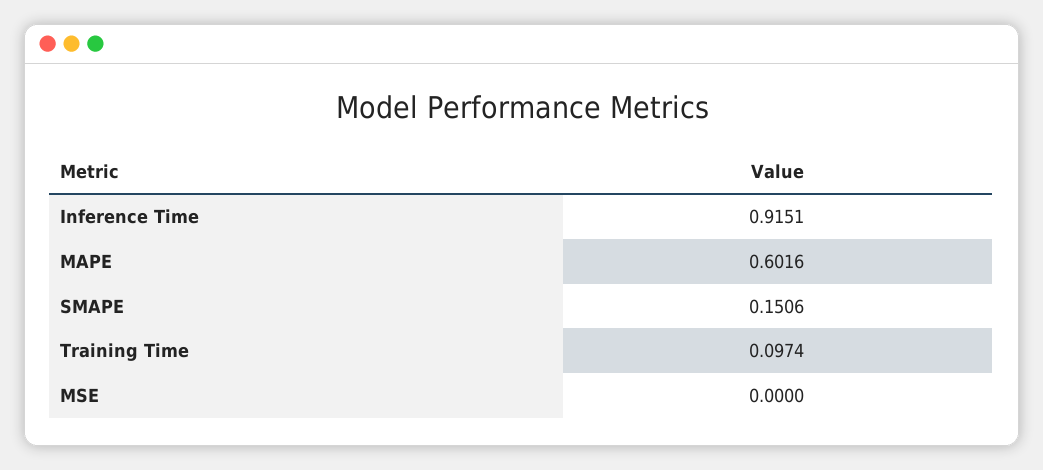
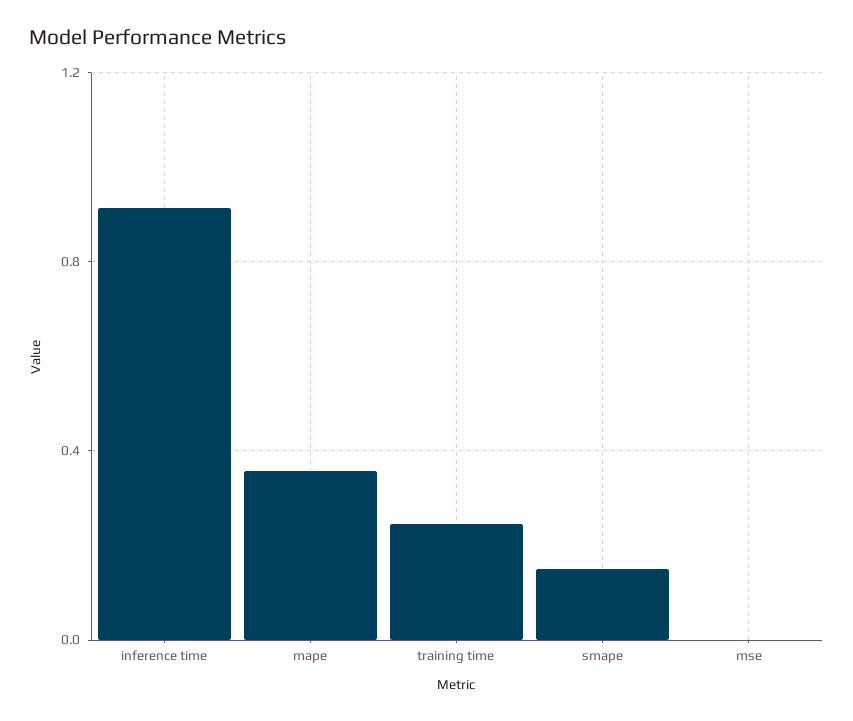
  {
    "Inference Time": 0.9151,
-   "MAPE": 0.6016,
+   "MAPE": 0.35,
    "SMAPE": 0.1506,
-   "Training Time": 0.0974,
+   "Training Time": 0.25,
    "MSE": 0
  }

